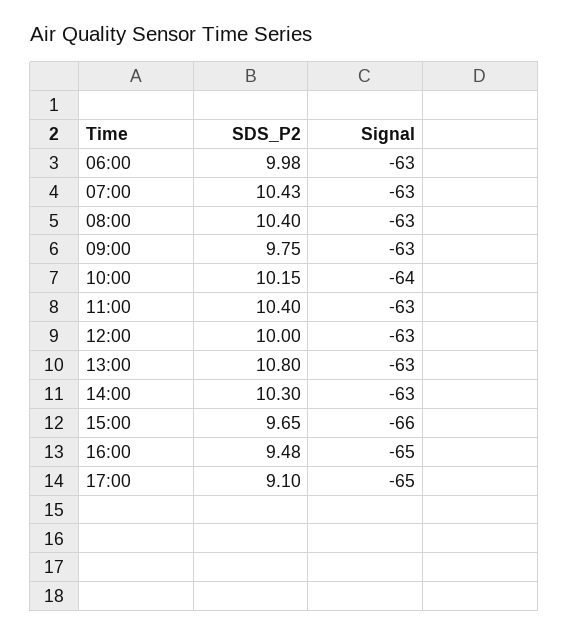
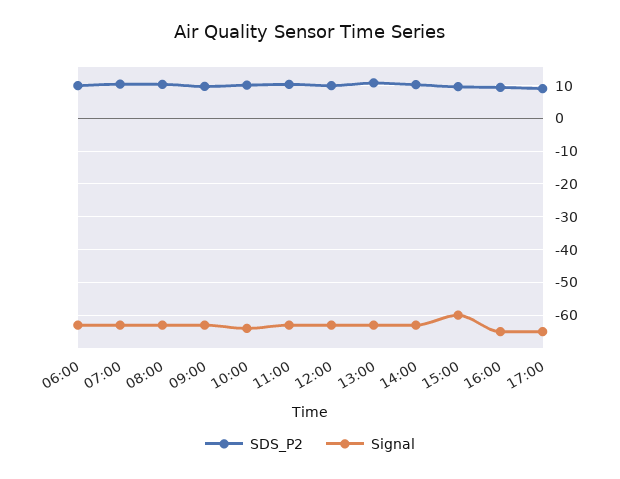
  {
    "SDS_P2": {
      "06:00": 9.98,
      "07:00": 10.43,
      "08:00": 10.4,
      "09:00": 9.75,
      "10:00": 10.15,
      "11:00": 10.4,
      "12:00": 10,
      "13:00": 10.8,
      "14:00": 10.3,
      "15:00": 9.65,
      "16:00": 9.48,
      "17:00": 9.1
    },
    "Signal": {
      "06:00": -63,
      "07:00": -63,
      "08:00": -63,
      "09:00": -63,
      "10:00": -64,
      "11:00": -63,
      "12:00": -63,
      "13:00": -63,
      "14:00": -63,
-     "15:00": -66,
+     "15:00": -60,
      "16:00": -65,
      "17:00": -65
    }
  }

